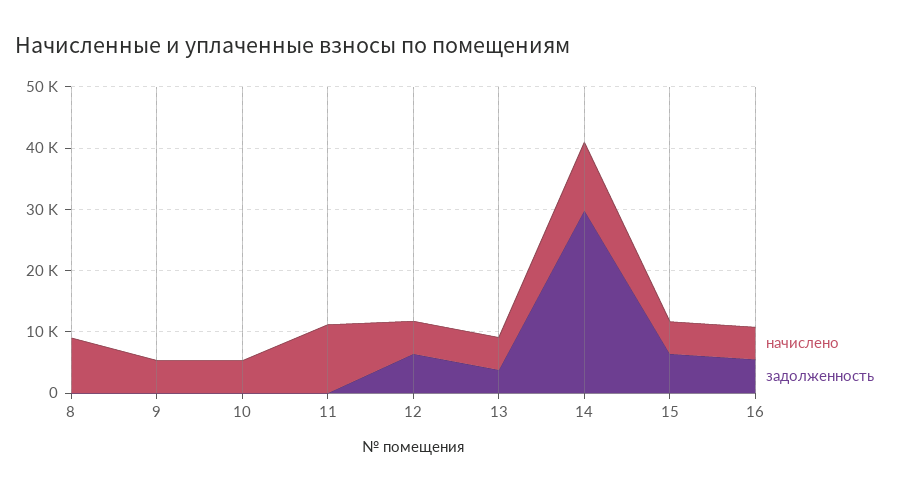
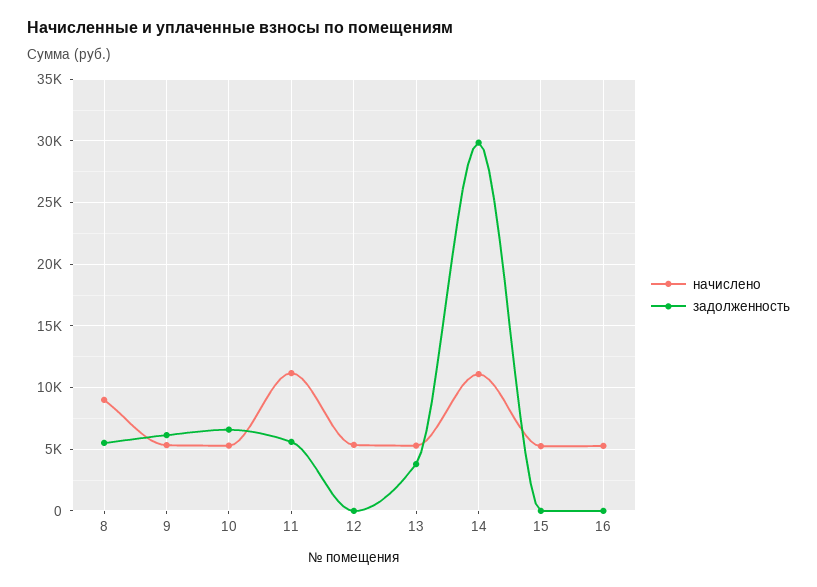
  {
    "начислено": {
      "8": 9000,
      "9": 5500,
      "10": 5500,
      "11": 11000,
      "12": 5500,
      "13": 5500,
      "14": 11000,
      "15": 5000,
      "16": 5500
    },
    "задолженность": {
-     "8": 0,
+     "8": 5500,
-     "9": 0,
+     "9": 6000,
-     "10": 0,
+     "10": 6500,
-     "11": 0,
+     "11": 5500,
-     "12": 6000,
+     "12": 0,
      "13": 4000,
      "14": 30000,
-     "15": 6000,
+     "15": 0,
-     "16": 6000
+     "16": 0
    }
  }

